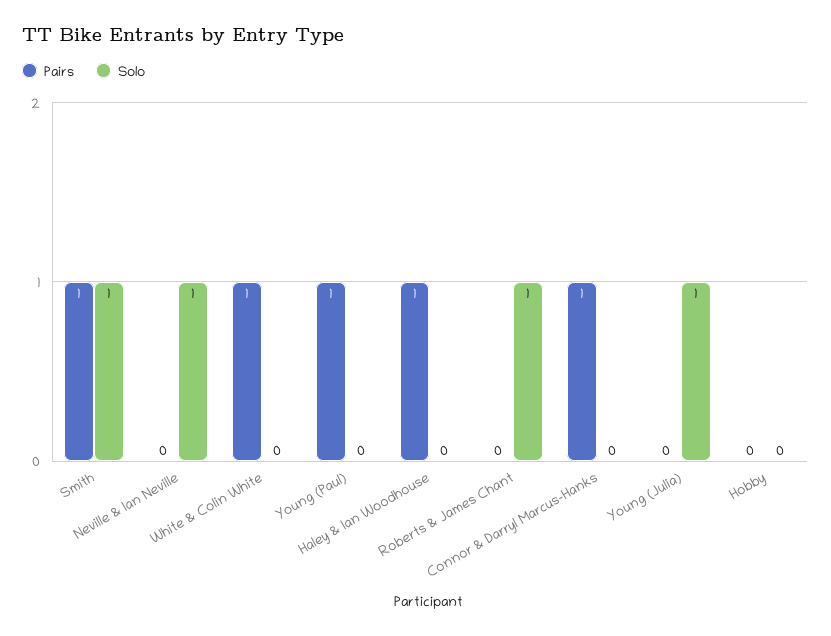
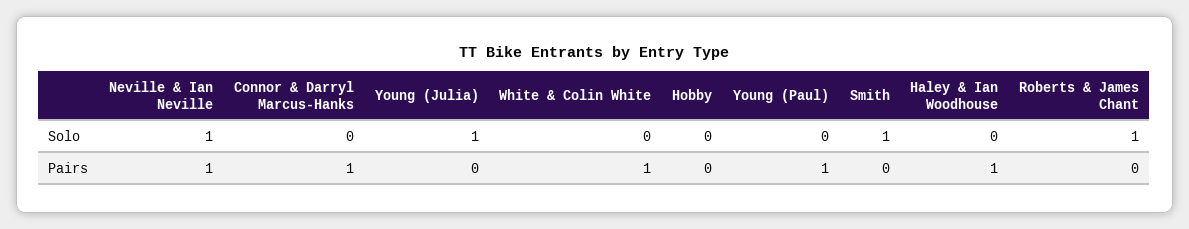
  {
    "Pairs": {
-     "Smith": 1,
+     "Smith": 0,
-     "Neville & Ian Neville": 0,
+     "Neville & Ian Neville": 1,
      "White & Colin White": 1,
      "Young (Paul)": 1,
      "Haley & Ian Woodhouse": 1,
      "Roberts & James Chant": 0,
      "Connor & Darryl Marcus-Hanks": 1,
      "Young (Julia)": 0,
      "Hobby": 0
    },
    "Solo": {
      "Smith": 1,
      "Neville & Ian Neville": 1,
      "White & Colin White": 0,
      "Young (Paul)": 0,
      "Haley & Ian Woodhouse": 0,
      "Roberts & James Chant": 1,
      "Connor & Darryl Marcus-Hanks": 0,
      "Young (Julia)": 1,
      "Hobby": 0
    }
  }

